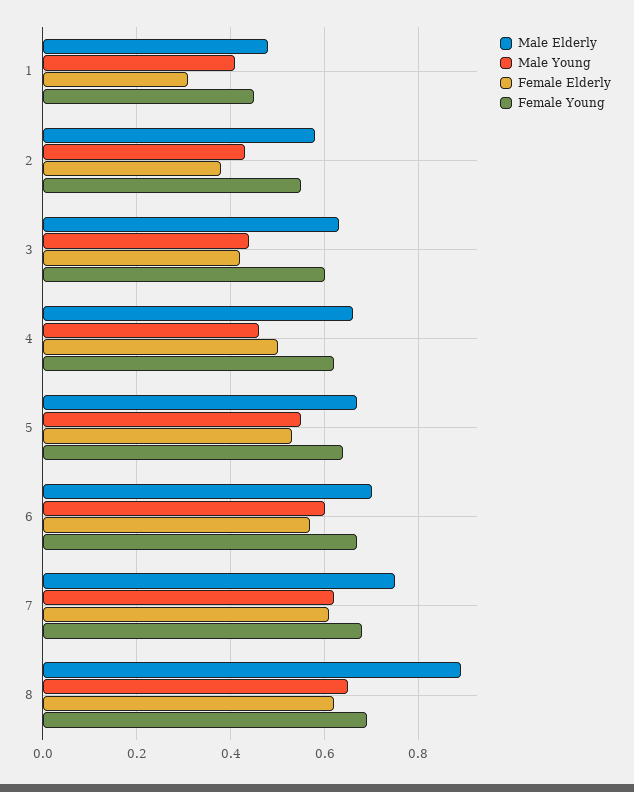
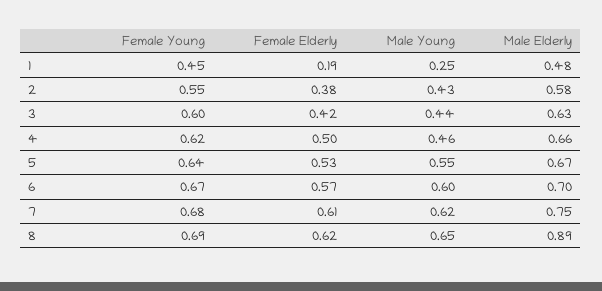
  {
    "Male Elderly": {
      "1": 0.48,
      "2": 0.58,
      "3": 0.63,
      "4": 0.66,
      "5": 0.67,
      "6": 0.7,
      "7": 0.75,
      "8": 0.89
    },
    "Male Young": {
-     "1": 0.4,
+     "1": 0.25,
      "2": 0.43,
      "3": 0.44,
      "4": 0.46,
      "5": 0.55,
      "6": 0.6,
      "7": 0.62,
      "8": 0.65
    },
    "Female Elderly": {
-     "1": 0.3,
+     "1": 0.19,
      "2": 0.38,
      "3": 0.42,
      "4": 0.5,
      "5": 0.53,
      "6": 0.57,
      "7": 0.61,
      "8": 0.62
    },
    "Female Young": {
      "1": 0.45,
      "2": 0.55,
      "3": 0.6,
      "4": 0.62,
      "5": 0.64,
      "6": 0.67,
      "7": 0.68,
      "8": 0.69
    }
  }

